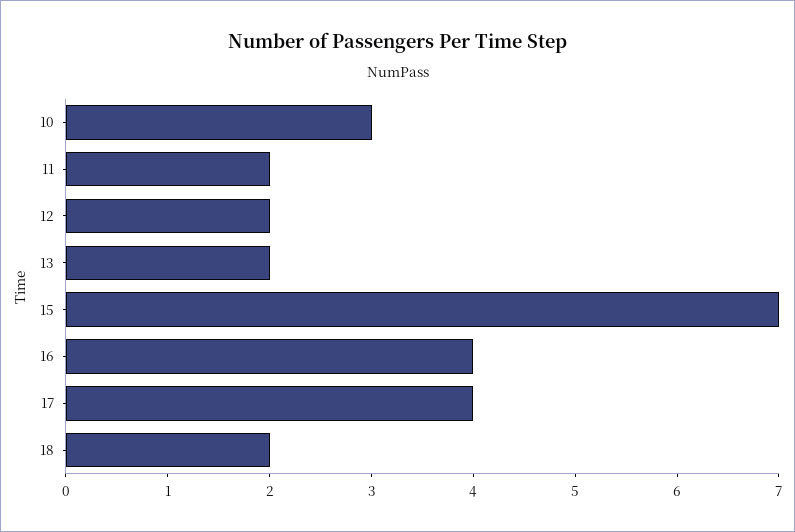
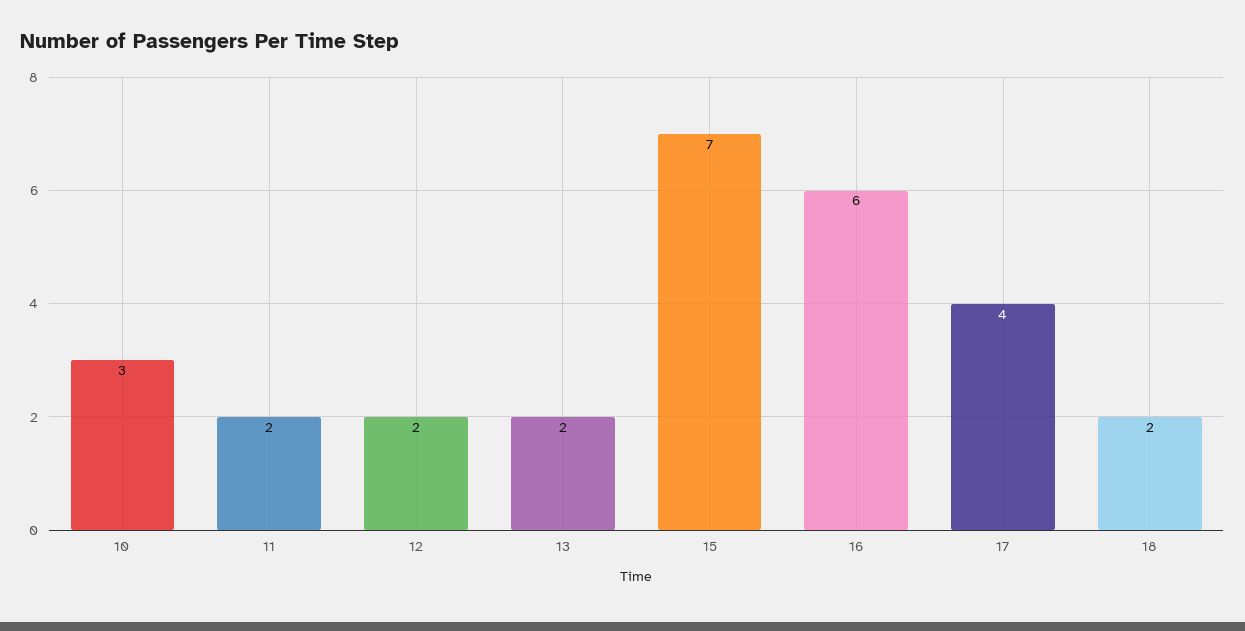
  {
    "10": 3,
    "11": 2,
    "12": 2,
    "13": 2,
    "15": 7,
-   "16": 4,
+   "16": 6,
    "17": 4,
    "18": 2
  }

